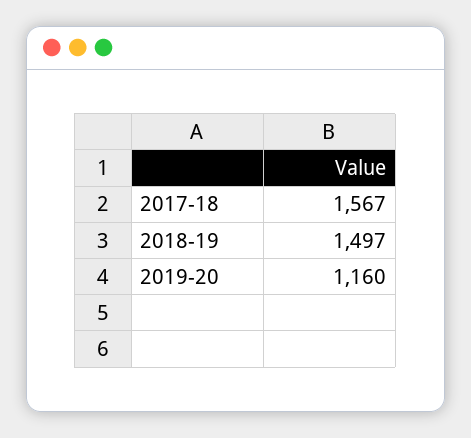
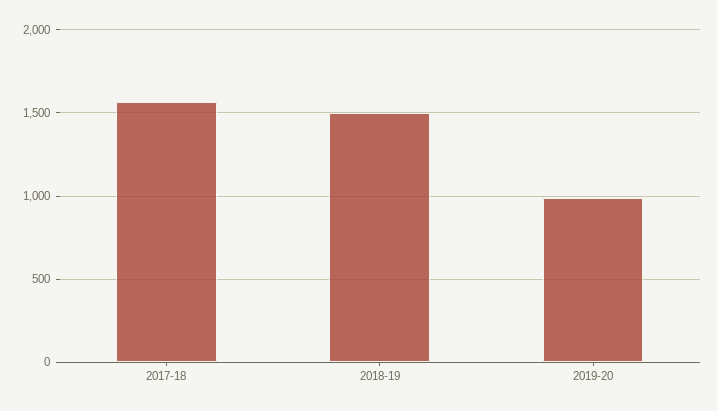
  {
    "2017-18": 1567,
    "2018-19": 1497,
-   "2019-20": 1160
+   "2019-20": 1000
  }

